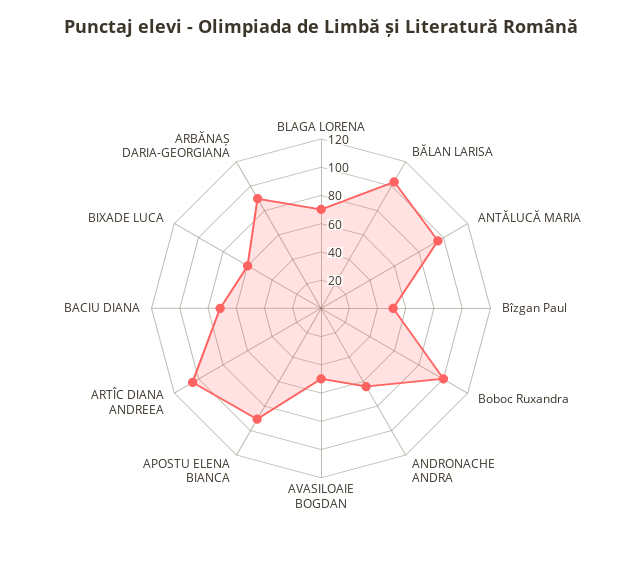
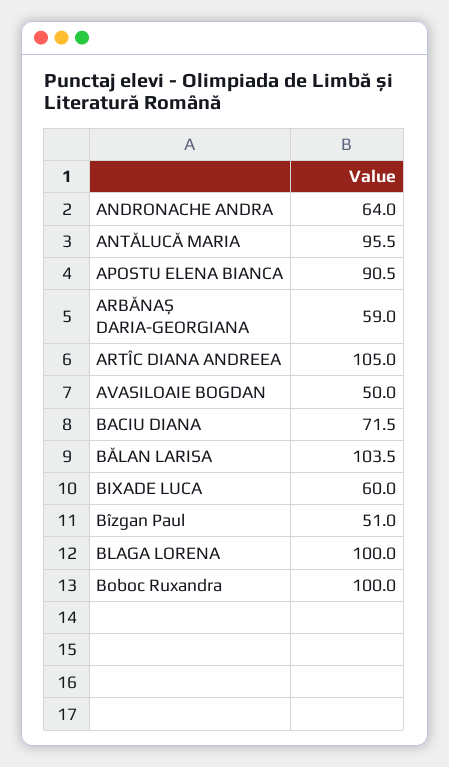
  {
-   "BLAGA LORENA": 70,
+   "BLAGA LORENA": 100,
    "BĂLAN LARISA": 103.5,
    "ANTĂLUCĂ MARIA": 95.5,
    "Bîzgan Paul": 51,
    "Boboc Ruxandra": 100,
    "ANDRONACHE ANDRA": 64,
    "AVASILOAIE BOGDAN": 50,
    "APOSTU ELENA BIANCA": 90.5,
    "ARTÎC DIANA ANDREEA": 105,
    "BACIU DIANA": 71.5,
    "BIXADE LUCA": 60,
-   "ARBĂNAȘ DARIA-GEORGIANA": 90
+   "ARBĂNAȘ DARIA-GEORGIANA": 59
  }

